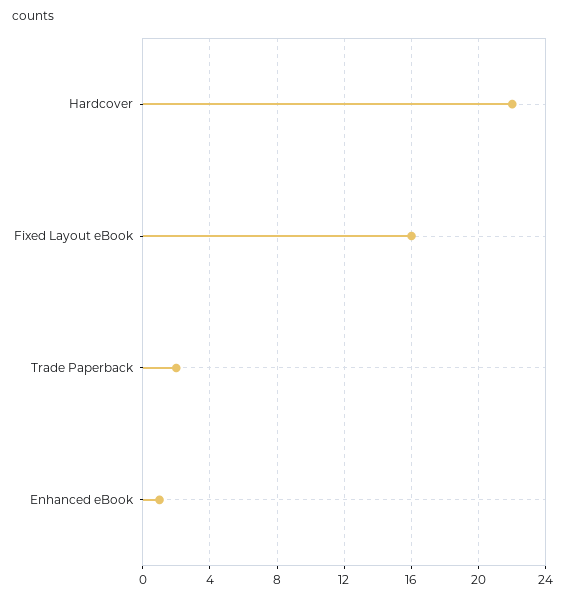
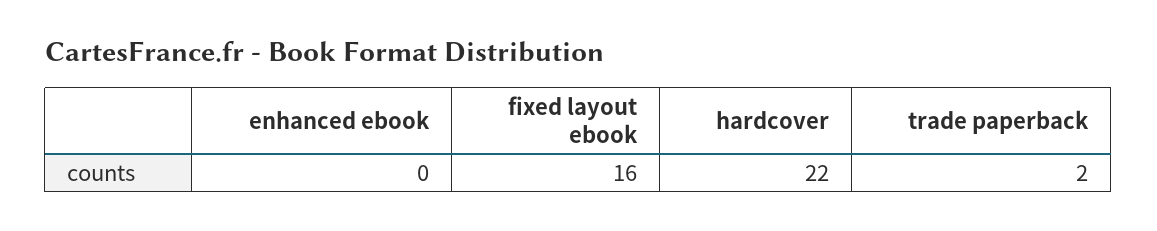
  {
    "Hardcover": 22,
    "Fixed Layout eBook": 16,
    "Trade Paperback": 2,
-   "Enhanced eBook": 1
+   "Enhanced eBook": 0
  }

